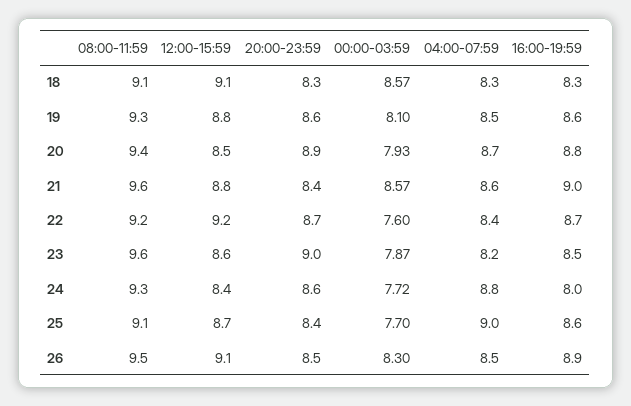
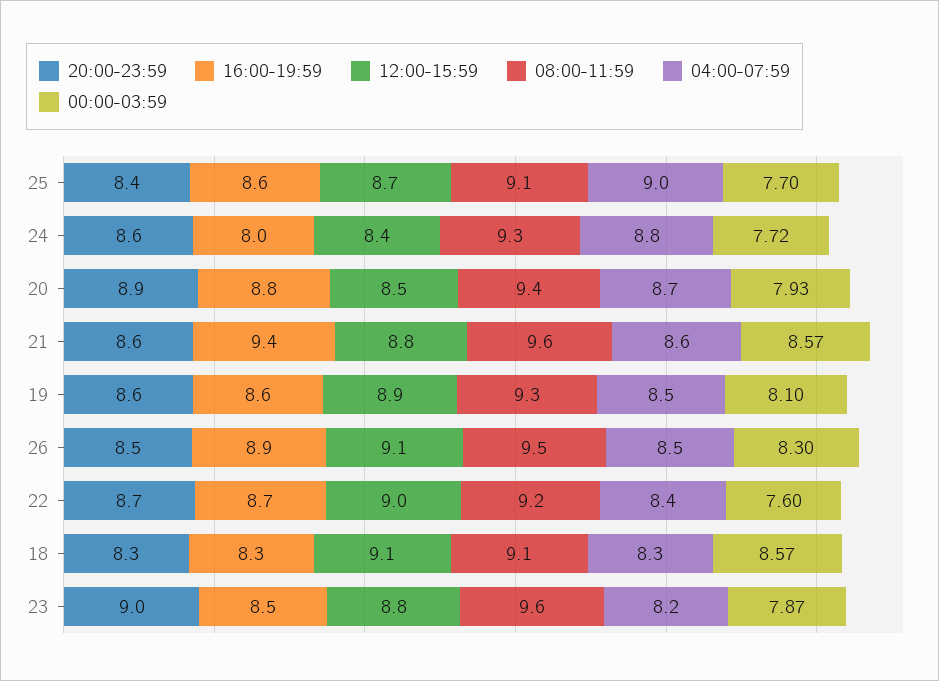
  {
    "08:00-11:59": {
      "18": 9.1,
      "19": 9.3,
      "20": 9.4,
      "21": 9.6,
      "22": 9.2,
      "23": 9.6,
      "24": 9.3,
      "25": 9.1,
      "26": 9.5
    },
    "12:00-15:59": {
      "18": 9.1,
-     "19": 8.8,
+     "19": 8.9,
      "20": 8.5,
      "21": 8.8,
-     "22": 9.2,
+     "22": 9,
-     "23": 8.6,
+     "23": 8.8,
      "24": 8.4,
      "25": 8.7,
      "26": 9.1
    },
    "20:00-23:59": {
      "18": 8.3,
      "19": 8.6,
      "20": 8.9,
-     "21": 8.4,
+     "21": 8.6,
      "22": 8.7,
      "23": 9,
      "24": 8.6,
      "25": 8.4,
      "26": 8.5
    },
    "00:00-03:59": {
      "18": 8.57,
      "19": 8.1,
      "20": 7.93,
      "21": 8.57,
      "22": 7.6,
      "23": 7.87,
      "24": 7.72,
      "25": 7.7,
      "26": 8.3
    },
    "04:00-07:59": {
      "18": 8.3,
      "19": 8.5,
      "20": 8.7,
      "21": 8.6,
      "22": 8.4,
      "23": 8.2,
      "24": 8.8,
      "25": 9,
      "26": 8.5
    },
    "16:00-19:59": {
      "18": 8.3,
      "19": 8.6,
      "20": 8.8,
-     "21": 9,
+     "21": 9.4,
      "22": 8.7,
      "23": 8.5,
      "24": 8,
      "25": 8.6,
      "26": 8.9
    }
  }

